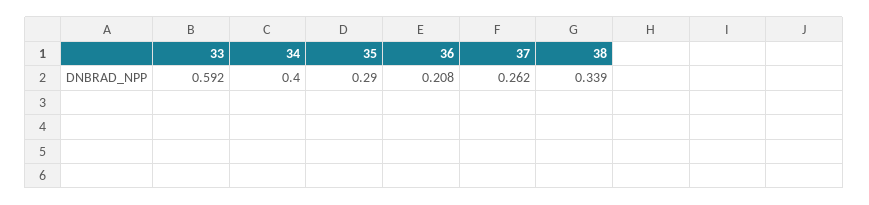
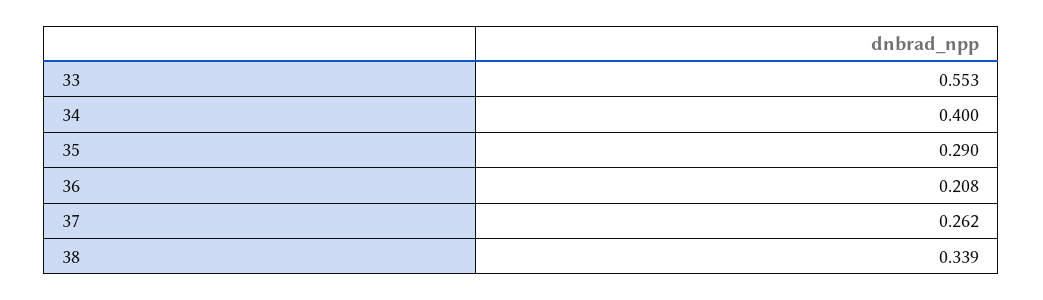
  {
-   "33": 0.592,
+   "33": 0.553,
    "34": 0.4,
    "35": 0.29,
    "36": 0.208,
    "37": 0.262,
    "38": 0.339
  }

